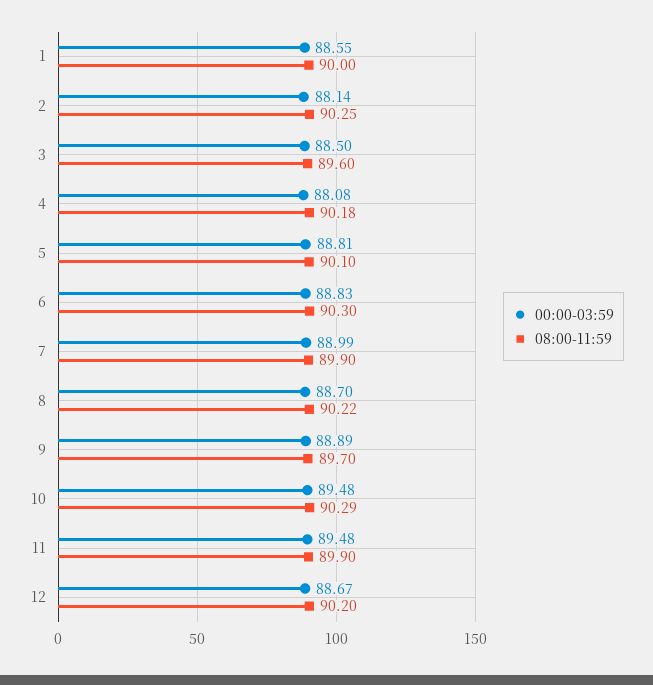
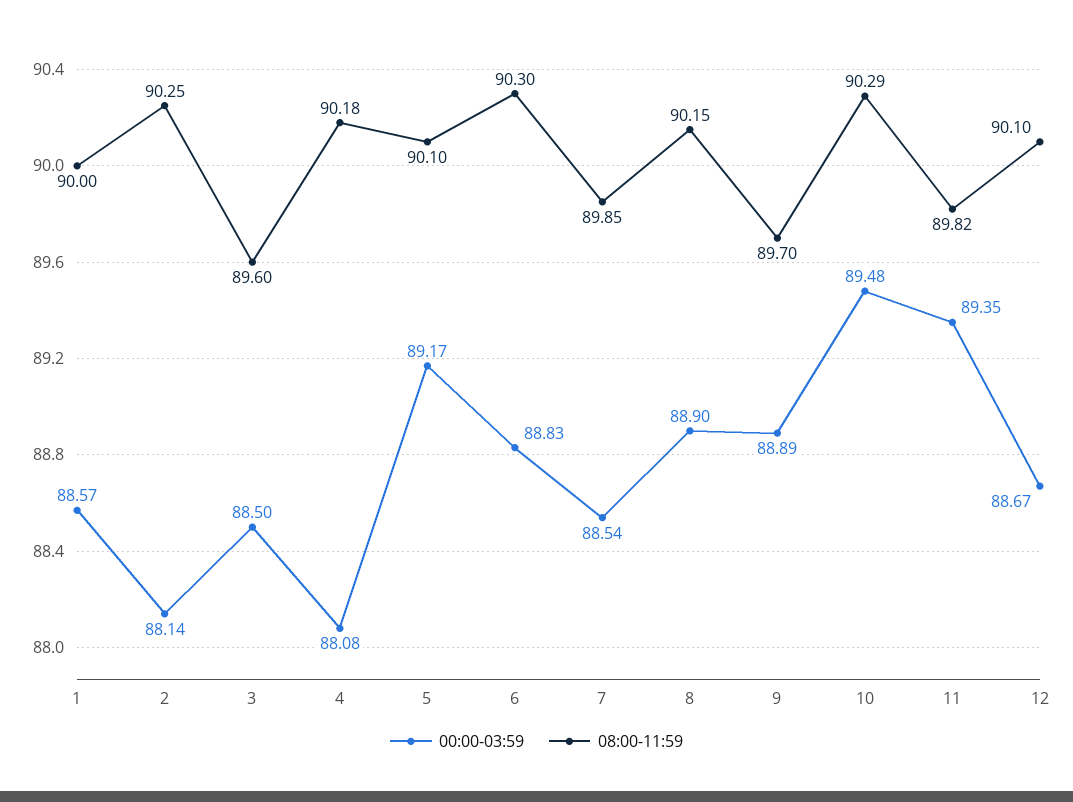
  {
    "00:00-03:59": {
-     "1": 88.55,
+     "1": 88.57,
      "2": 88.14,
      "3": 88.5,
      "4": 88.08,
-     "5": 88.81,
+     "5": 89.17,
      "6": 88.83,
-     "7": 88.99,
+     "7": 88.54,
-     "8": 88.7,
+     "8": 88.9,
      "9": 88.89,
      "10": 89.48,
-     "11": 89.48,
+     "11": 89.35,
      "12": 88.67
    },
    "08:00-11:59": {
      "1": 90,
      "2": 90.25,
      "3": 89.6,
      "4": 90.18,
      "5": 90.1,
      "6": 90.3,
-     "7": 89.9,
+     "7": 89.85,
-     "8": 90.22,
+     "8": 90.15,
      "9": 89.7,
      "10": 90.29,
-     "11": 89.9,
+     "11": 89.82,
-     "12": 90.2
+     "12": 90.1
    }
  }

